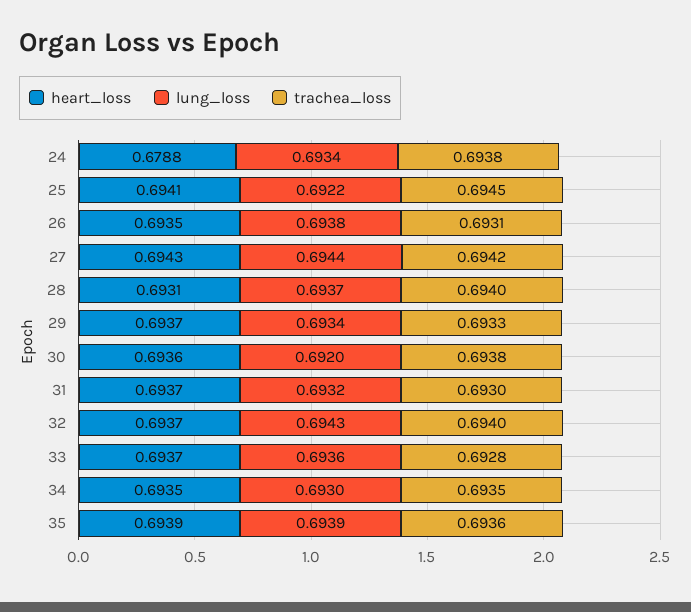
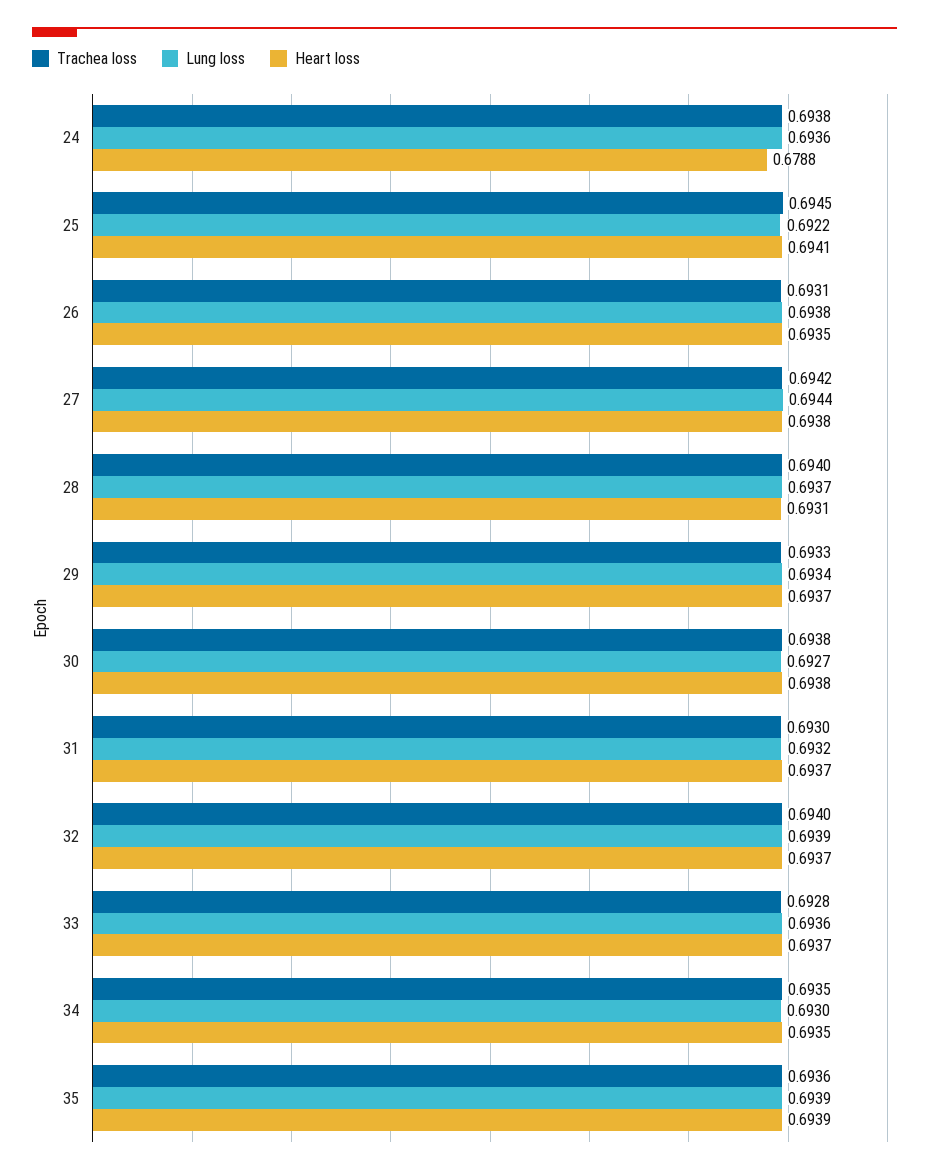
  {
    "heart_loss": {
      "24": 0.6788,
      "25": 0.6941,
      "26": 0.6935,
-     "27": 0.6943,
+     "27": 0.6938,
      "28": 0.6931,
      "29": 0.6937,
-     "30": 0.6936,
+     "30": 0.6938,
      "31": 0.6937,
      "32": 0.6937,
      "33": 0.6937,
      "34": 0.6935,
      "35": 0.6939
    },
    "lung_loss": {
-     "24": 0.6934,
+     "24": 0.6936,
      "25": 0.6922,
      "26": 0.6938,
      "27": 0.6944,
      "28": 0.6937,
      "29": 0.6934,
-     "30": 0.692,
+     "30": 0.6927,
      "31": 0.6932,
-     "32": 0.6943,
+     "32": 0.6939,
      "33": 0.6936,
      "34": 0.693,
      "35": 0.6939
    },
    "trachea_loss": {
      "24": 0.6938,
      "25": 0.6945,
      "26": 0.6931,
      "27": 0.6942,
      "28": 0.694,
      "29": 0.6933,
      "30": 0.6938,
      "31": 0.693,
      "32": 0.694,
      "33": 0.6928,
      "34": 0.6935,
      "35": 0.6936
    }
  }

